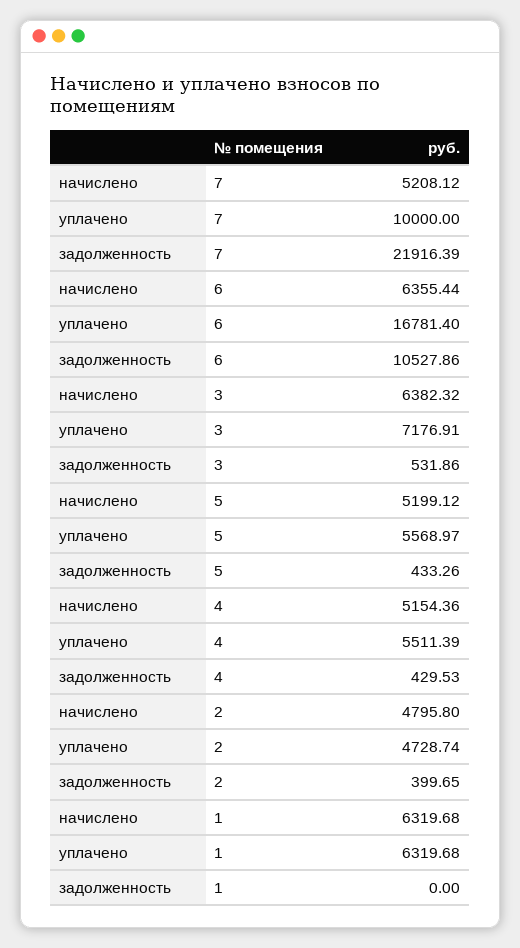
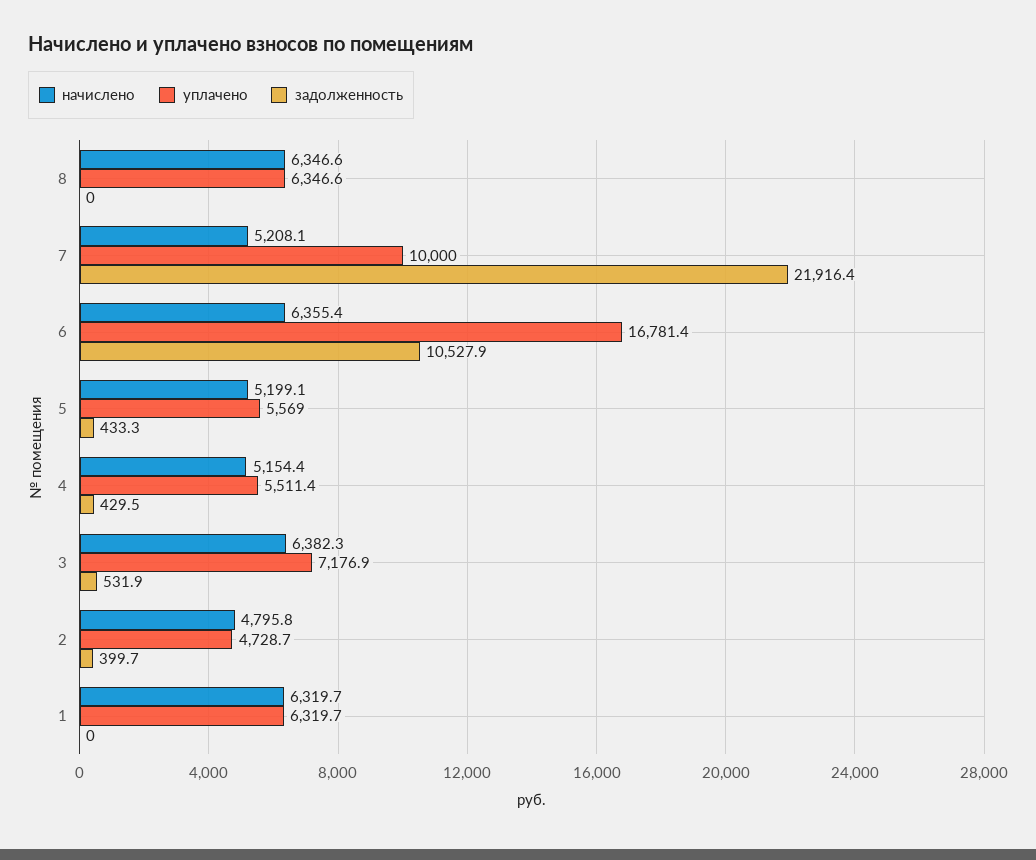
  {
    "начислено": {
      "7": 5208.12,
      "6": 6355.44,
      "3": 6382.32,
      "5": 5199.12,
      "4": 5154.36,
      "2": 4795.8,
-     "1": 6319.68
+     "1": 6319.68,
+     "8": 6346.6
    },
    "уплачено": {
      "7": 10000,
      "6": 16781.4,
      "3": 7176.91,
      "5": 5568.97,
      "4": 5511.39,
      "2": 4728.74,
-     "1": 6319.68
+     "1": 6319.68,
+     "8": 6346.6
    },
    "задолженность": {
      "7": 21916.39,
      "6": 10527.86,
      "3": 531.86,
      "5": 433.26,
      "4": 429.53,
      "2": 399.65,
-     "1": 0
+     "1": 0,
+     "8": 0
    }
  }

